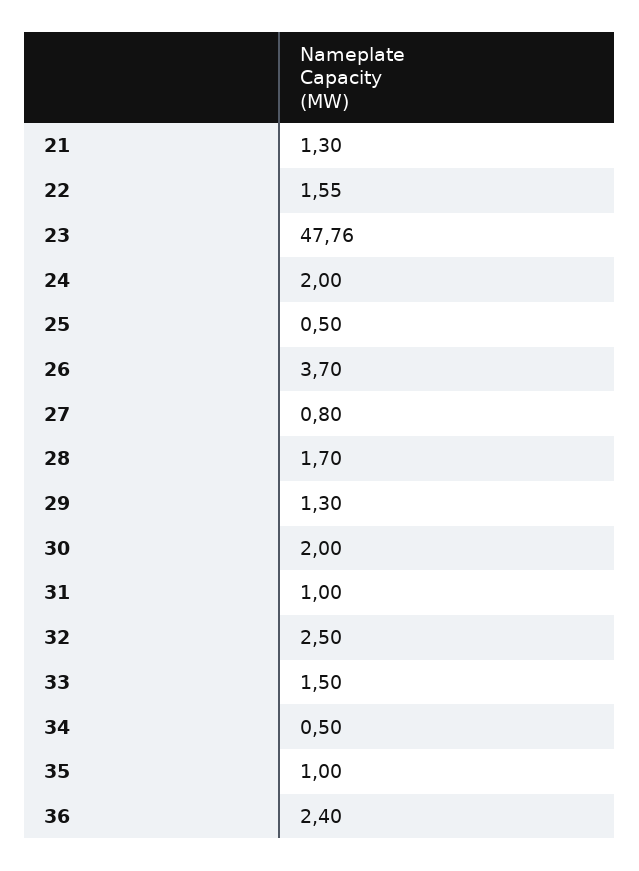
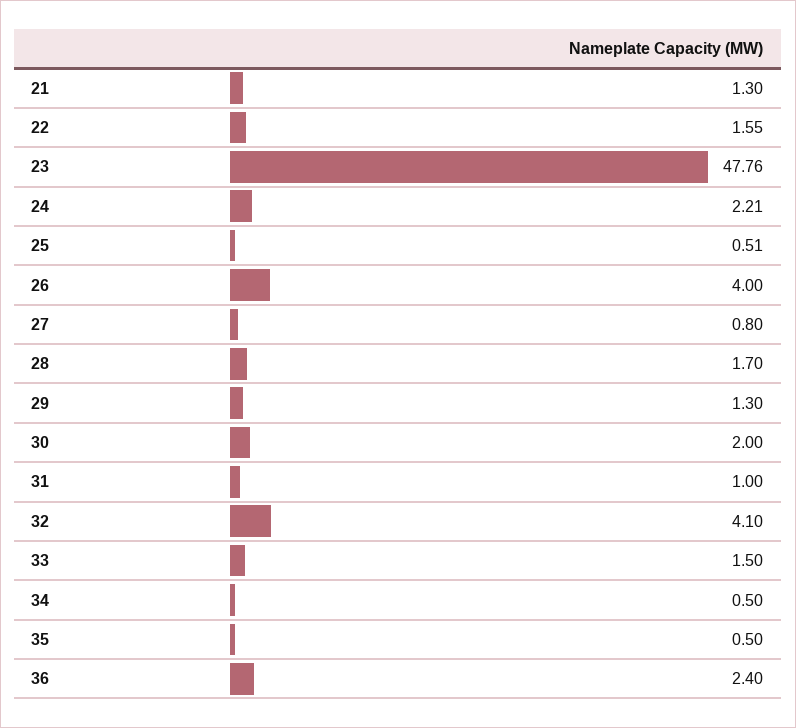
  {
    "21": 1.3,
    "22": 1.55,
    "23": 47.76,
-   "24": 2,
+   "24": 2.21,
-   "25": 0.5,
+   "25": 0.51,
-   "26": 3.7,
+   "26": 4,
    "27": 0.8,
    "28": 1.7,
    "29": 1.3,
    "30": 2,
    "31": 1,
-   "32": 2.5,
+   "32": 4.1,
    "33": 1.5,
    "34": 0.5,
-   "35": 1,
+   "35": 0.5,
    "36": 2.4
  }

